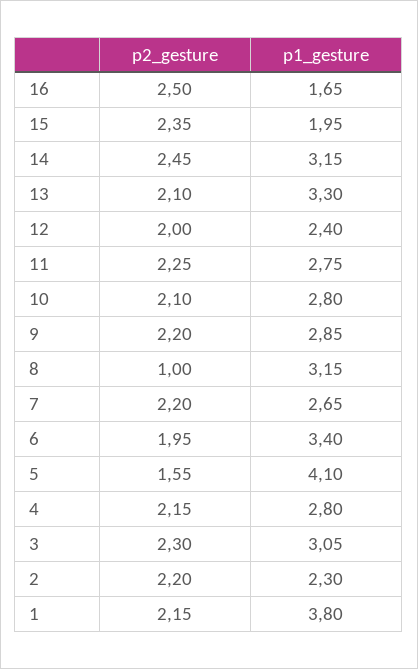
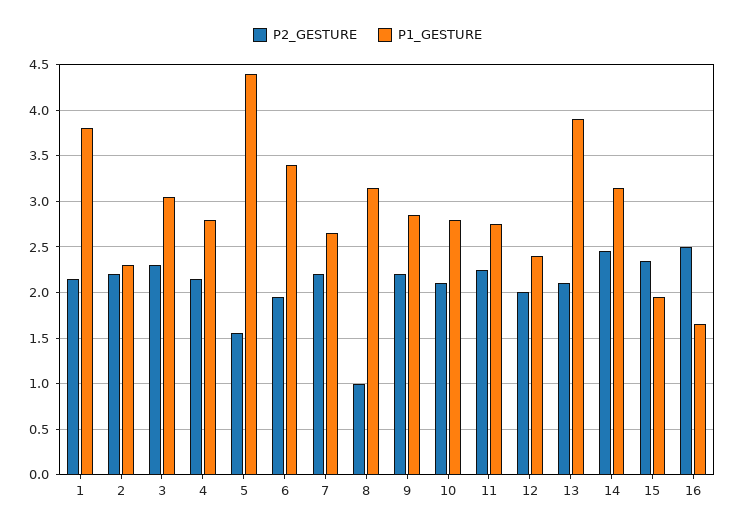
  {
    "p2_gesture": {
      "16": 2.5,
      "15": 2.35,
      "14": 2.45,
      "13": 2.1,
      "12": 2,
      "11": 2.25,
      "10": 2.1,
      "9": 2.2,
      "8": 1,
      "7": 2.2,
      "6": 1.95,
      "5": 1.55,
      "4": 2.15,
      "3": 2.3,
      "2": 2.2,
      "1": 2.15
    },
    "p1_gesture": {
      "16": 1.65,
      "15": 1.95,
      "14": 3.15,
-     "13": 3.3,
+     "13": 3.9,
      "12": 2.4,
      "11": 2.75,
      "10": 2.8,
      "9": 2.85,
      "8": 3.15,
      "7": 2.65,
      "6": 3.4,
-     "5": 4.1,
+     "5": 4.4,
      "4": 2.8,
      "3": 3.05,
      "2": 2.3,
      "1": 3.8
    }
  }

